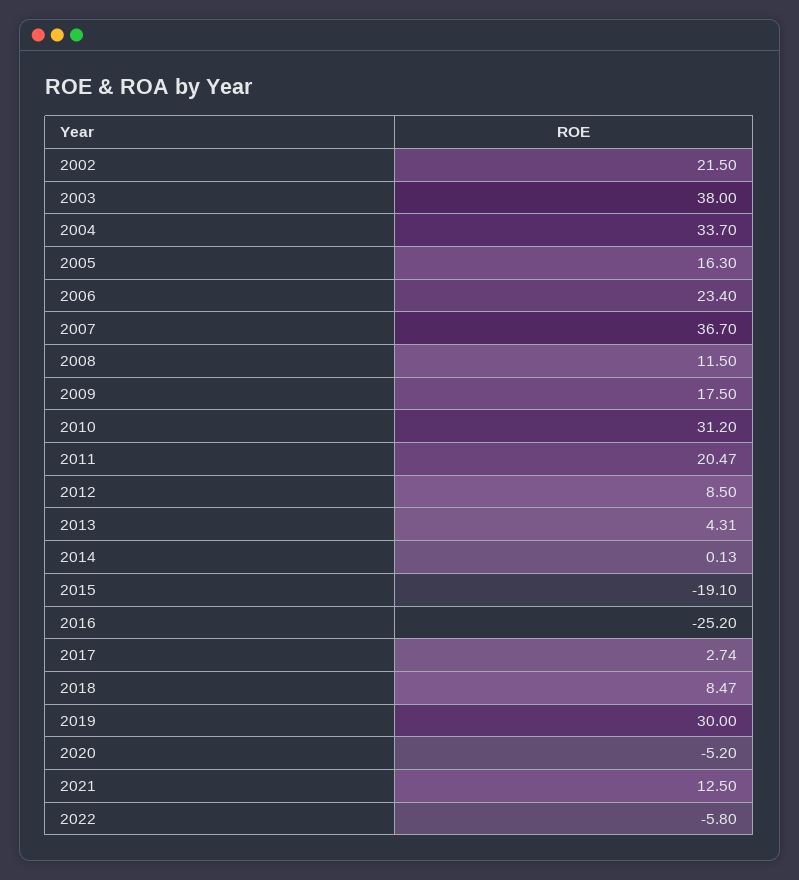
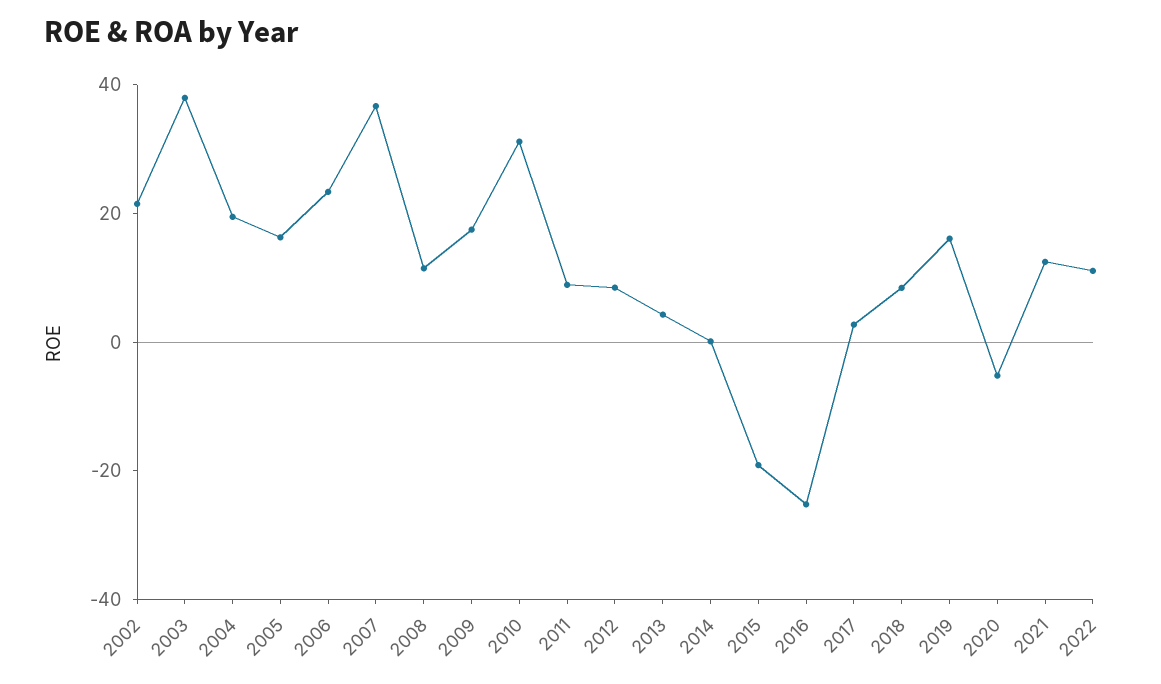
  {
    "2002": 21.5,
    "2003": 38,
-   "2004": 33.7,
+   "2004": 20,
    "2005": 16.3,
    "2006": 23.4,
    "2007": 36.7,
    "2008": 11.5,
    "2009": 17.5,
    "2010": 31.2,
-   "2011": 20.47,
+   "2011": 10,
    "2012": 8.5,
    "2013": 4.31,
    "2014": 0.13,
    "2015": -19.1,
    "2016": -25.2,
    "2017": 2.74,
    "2018": 8.47,
-   "2019": 30,
+   "2019": 15,
    "2020": -5.2,
    "2021": 12.5,
-   "2022": -5.8
+   "2022": 10
  }

